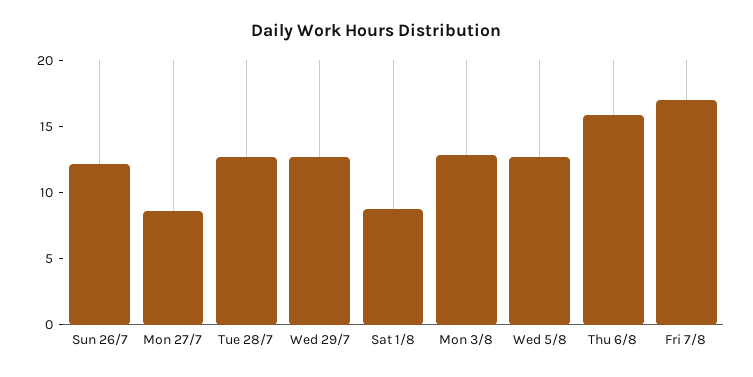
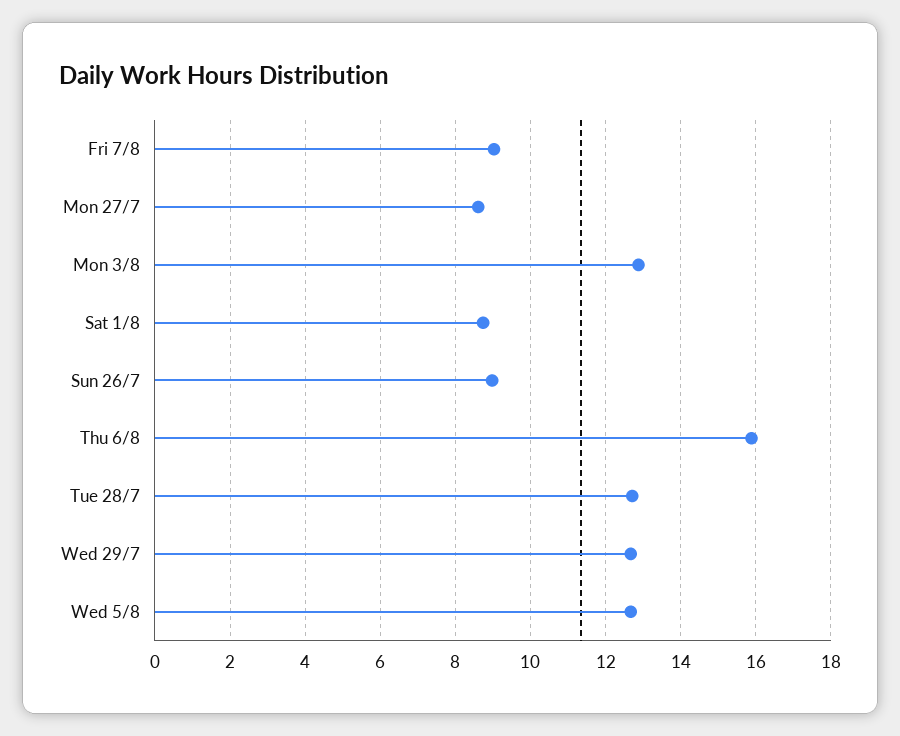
  {
-   "Sun 26/7": 12,
+   "Sun 26/7": 9,
    "Mon 27/7": 8.6,
    "Tue 28/7": 12.8,
    "Wed 29/7": 12.6,
    "Sat 1/8": 8.8,
    "Mon 3/8": 12.8,
    "Wed 5/8": 12.6,
    "Thu 6/8": 15.8,
-   "Fri 7/8": 17
+   "Fri 7/8": 9
  }

